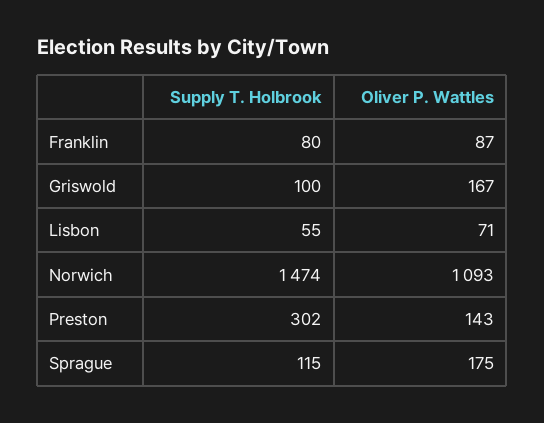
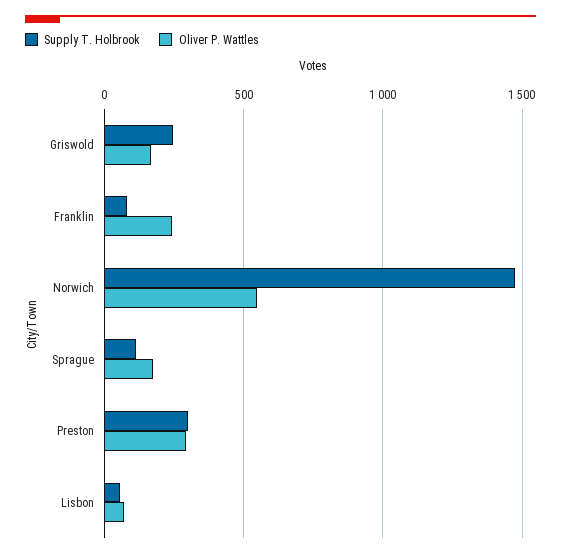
  {
    "Supply T. Holbrook": {
      "Franklin": 80,
-     "Griswold": 100,
+     "Griswold": 250,
      "Lisbon": 55,
      "Norwich": 1474,
      "Preston": 302,
      "Sprague": 115
    },
    "Oliver P. Wattles": {
-     "Franklin": 87,
+     "Franklin": 250,
      "Griswold": 167,
      "Lisbon": 71,
-     "Norwich": 1093,
+     "Norwich": 550,
-     "Preston": 143,
+     "Preston": 300,
      "Sprague": 175
    }
  }

